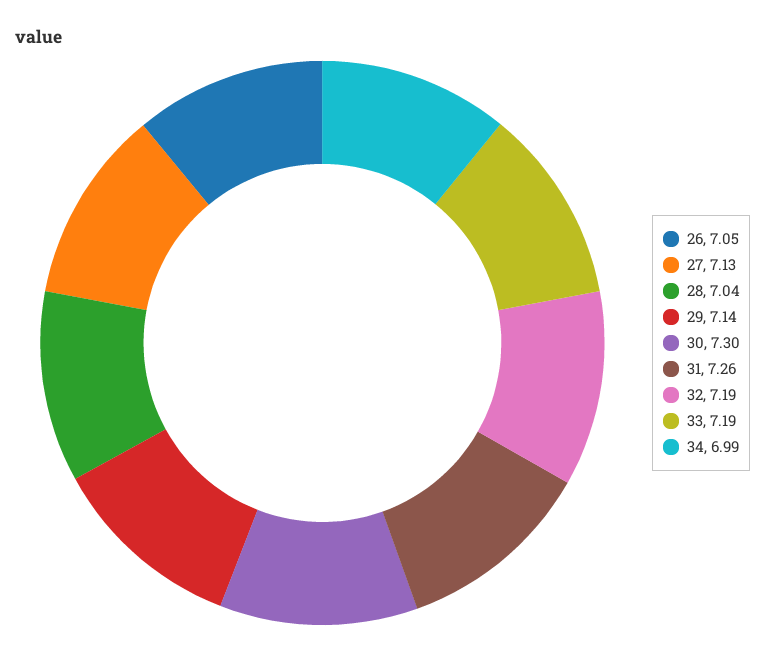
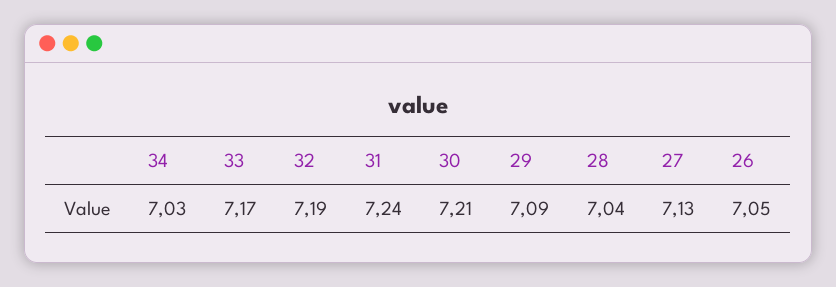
  {
    "26": 7.05,
    "27": 7.13,
    "28": 7.04,
-   "29": 7.14,
+   "29": 7.09,
-   "30": 7.3,
+   "30": 7.21,
-   "31": 7.26,
+   "31": 7.24,
    "32": 7.19,
-   "33": 7.19,
+   "33": 7.17,
-   "34": 6.99
+   "34": 7.03
  }

